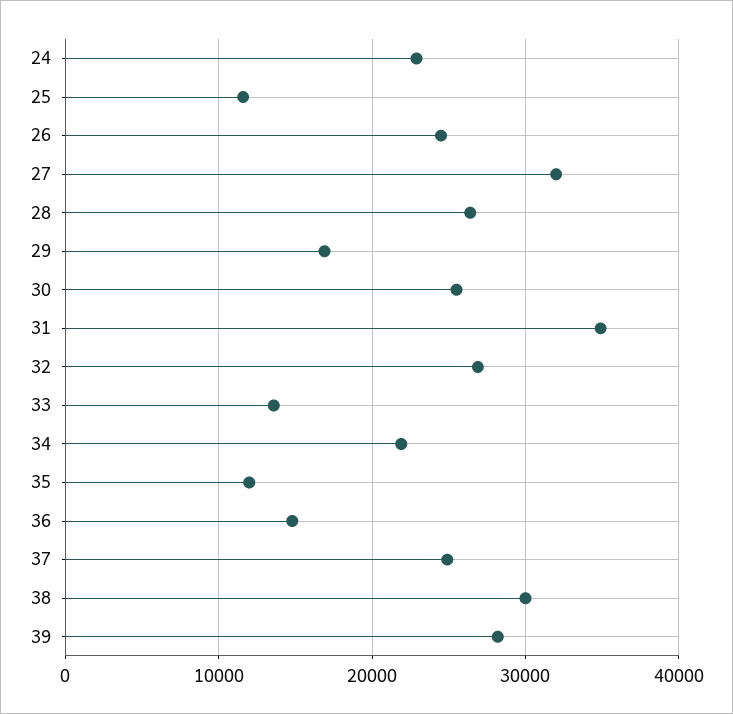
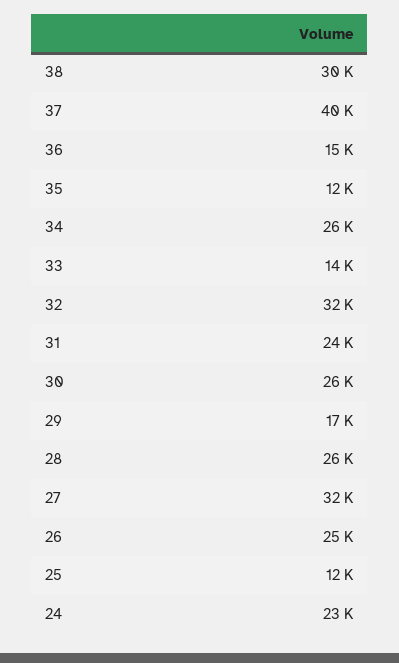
  {
    "24": 23000,
    "25": 12000,
    "26": 25000,
    "27": 32000,
    "28": 26000,
    "29": 17000,
    "30": 26000,
-   "31": 35000,
+   "31": 24000,
-   "32": 27000,
+   "32": 32000,
    "33": 14000,
-   "34": 22000,
+   "34": 26000,
    "35": 12000,
    "36": 15000,
-   "37": 25000,
+   "37": 40000,
-   "38": 30000,
+   "38": 30000
-   "39": 28000
  }

